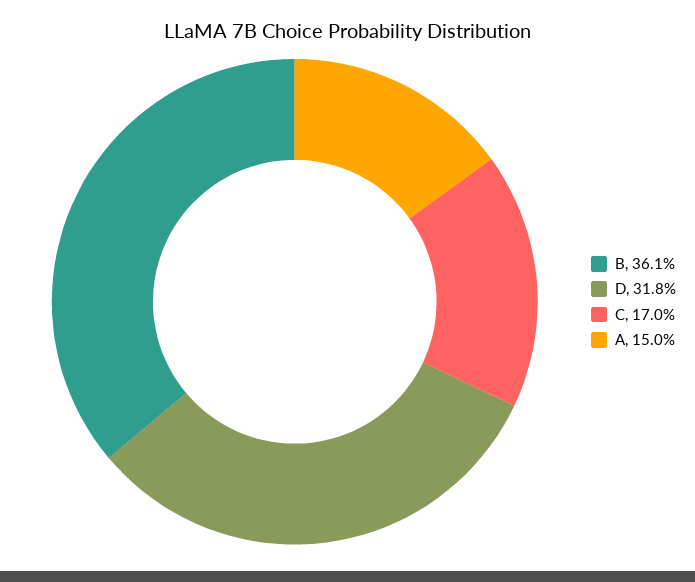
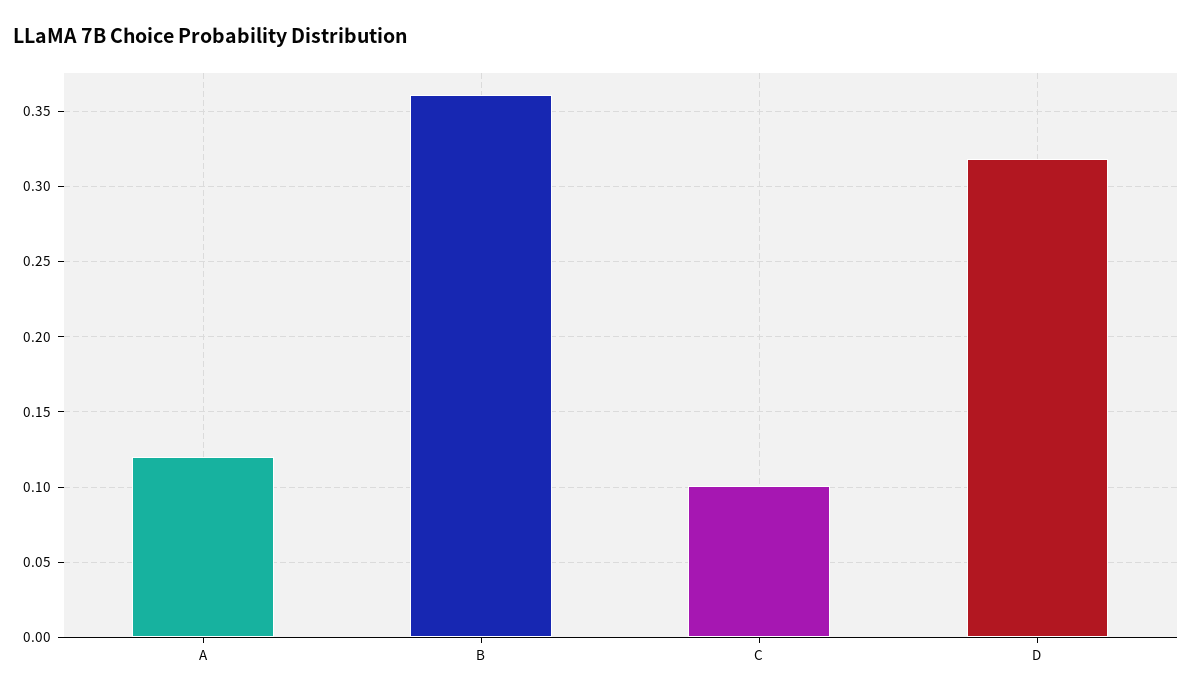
  {
    "B": 0.361,
    "D": 0.318,
-   "C": 0.17,
+   "C": 0.1,
-   "A": 0.15
+   "A": 0.12
  }

